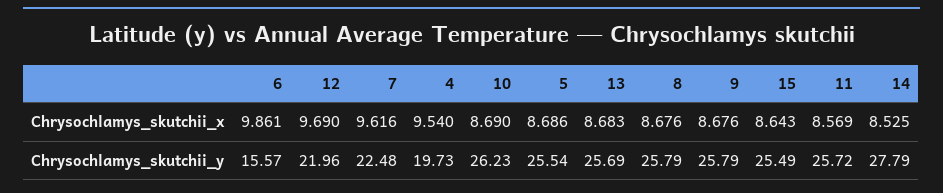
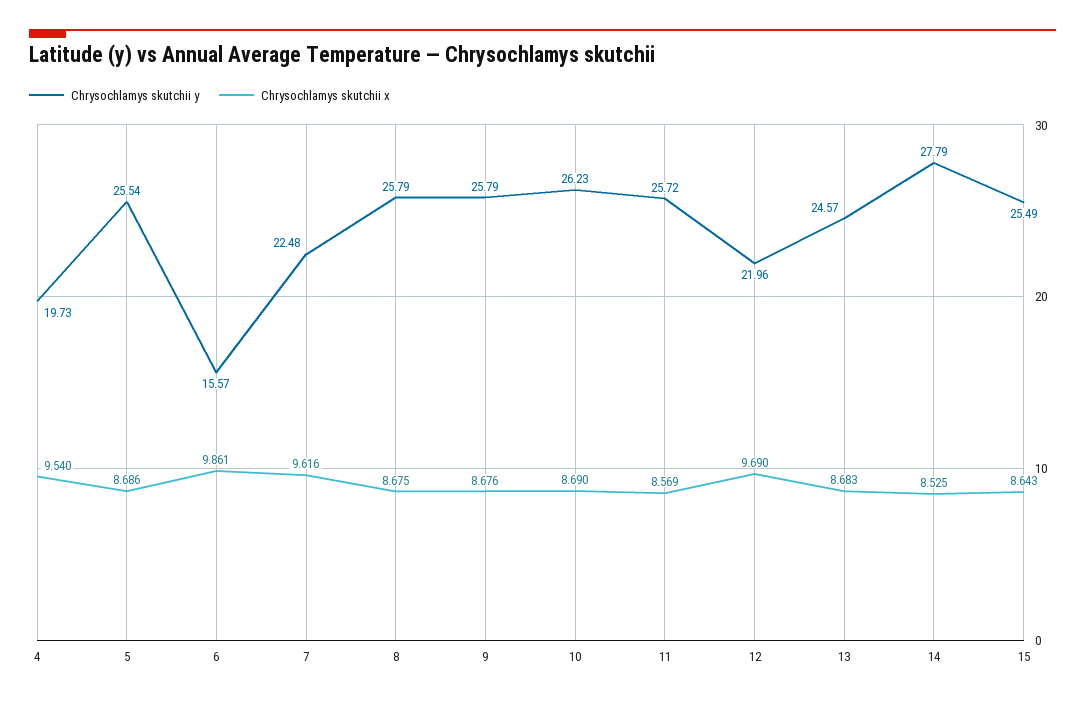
  {
    "Chrysochlamys_skutchii_x": {
      "6": 9.861,
      "12": 9.69,
      "7": 9.616,
      "4": 9.54,
      "10": 8.69,
      "5": 8.686,
      "13": 8.683,
-     "8": 8.676,
+     "8": 8.675,
      "9": 8.676,
      "15": 8.643,
      "11": 8.569,
      "14": 8.525
    },
    "Chrysochlamys_skutchii_y": {
      "6": 15.57,
      "12": 21.96,
      "7": 22.48,
      "4": 19.73,
      "10": 26.23,
      "5": 25.54,
-     "13": 25.69,
+     "13": 24.57,
      "8": 25.79,
      "9": 25.79,
      "15": 25.49,
      "11": 25.72,
      "14": 27.79
    }
  }

